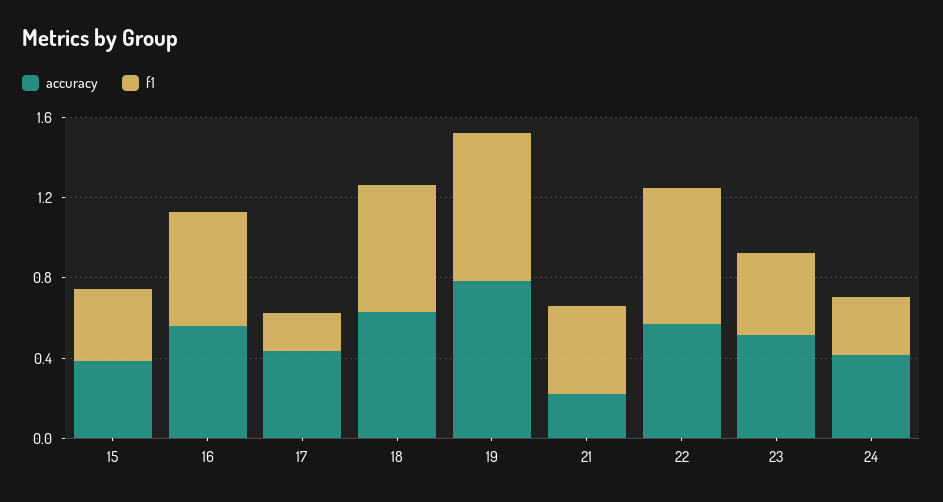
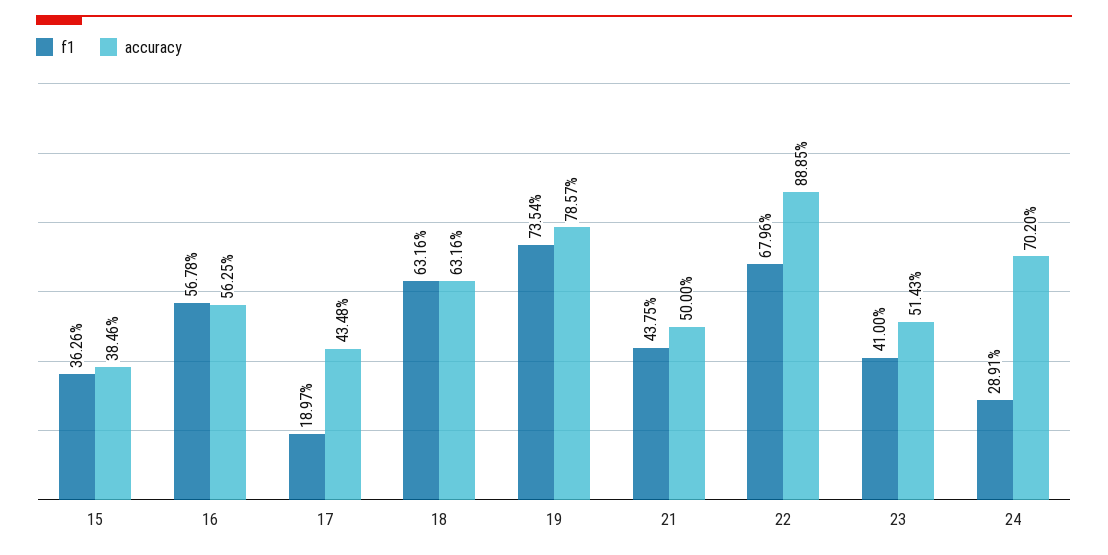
  {
    "accuracy": {
      "15": 0.3846,
      "16": 0.5625,
      "17": 0.4348,
      "18": 0.6316,
      "19": 0.7857,
-     "21": 0.2,
+     "21": 0.5,
-     "22": 0.6,
+     "22": 0.8885,
      "23": 0.5143,
-     "24": 0.4
+     "24": 0.702
    },
    "f1": {
      "15": 0.3626,
      "16": 0.5678,
      "17": 0.1897,
      "18": 0.6316,
      "19": 0.7354,
      "21": 0.4375,
      "22": 0.6796,
      "23": 0.41,
      "24": 0.2891
    }
  }

